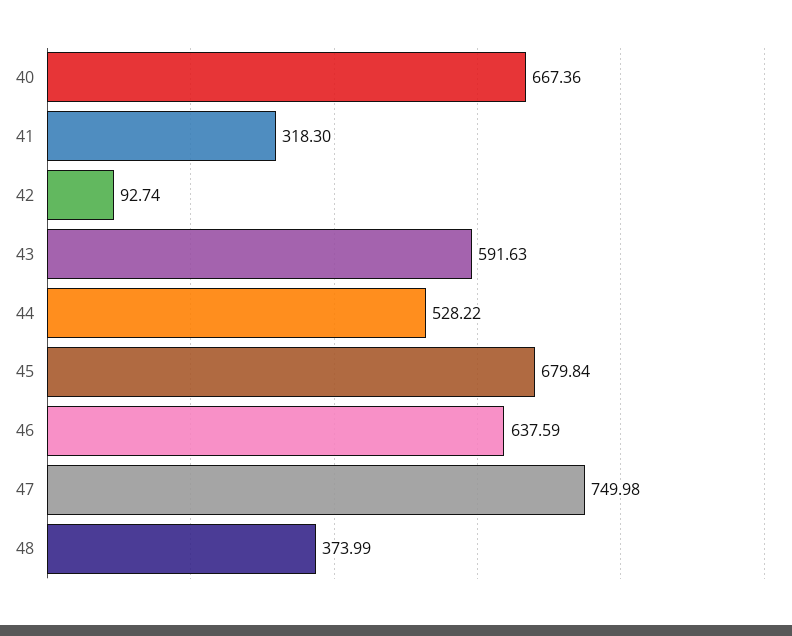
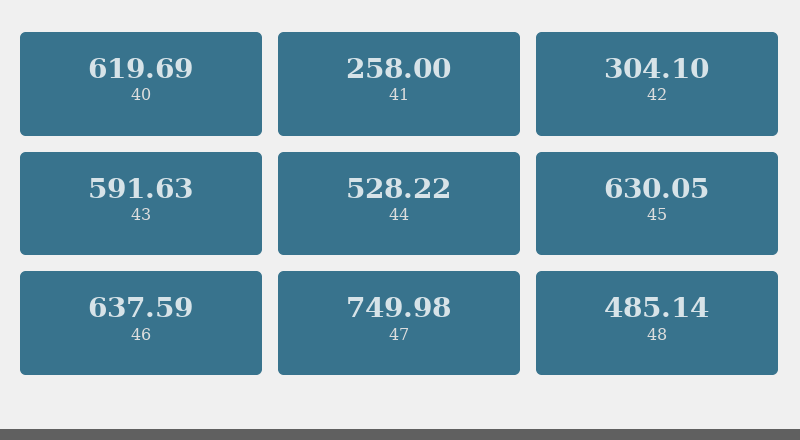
  {
-   "40": 667.36,
+   "40": 619.69,
-   "41": 318.3,
+   "41": 258,
-   "42": 92.74,
+   "42": 304.1,
    "43": 591.63,
    "44": 528.22,
-   "45": 679.84,
+   "45": 630.05,
    "46": 637.59,
    "47": 749.98,
-   "48": 373.99
+   "48": 485.14
  }

